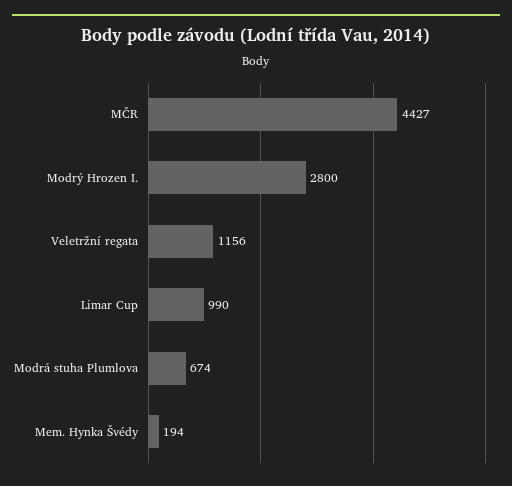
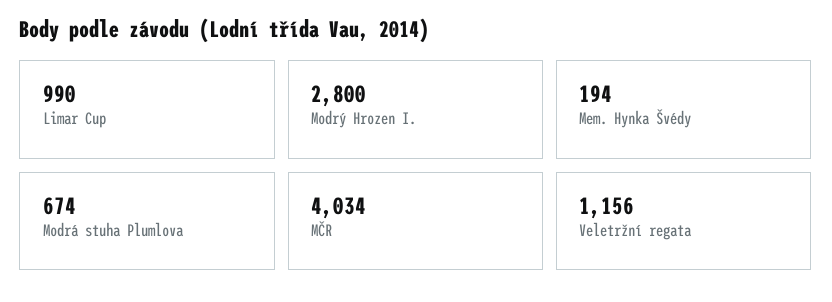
  {
-   "MČR": 4427,
+   "MČR": 4034,
    "Modrý Hrozen I.": 2800,
    "Veletržní regata": 1156,
    "Limar Cup": 990,
    "Modrá stuha Plumlova": 674,
    "Mem. Hynka Švédy": 194
  }

